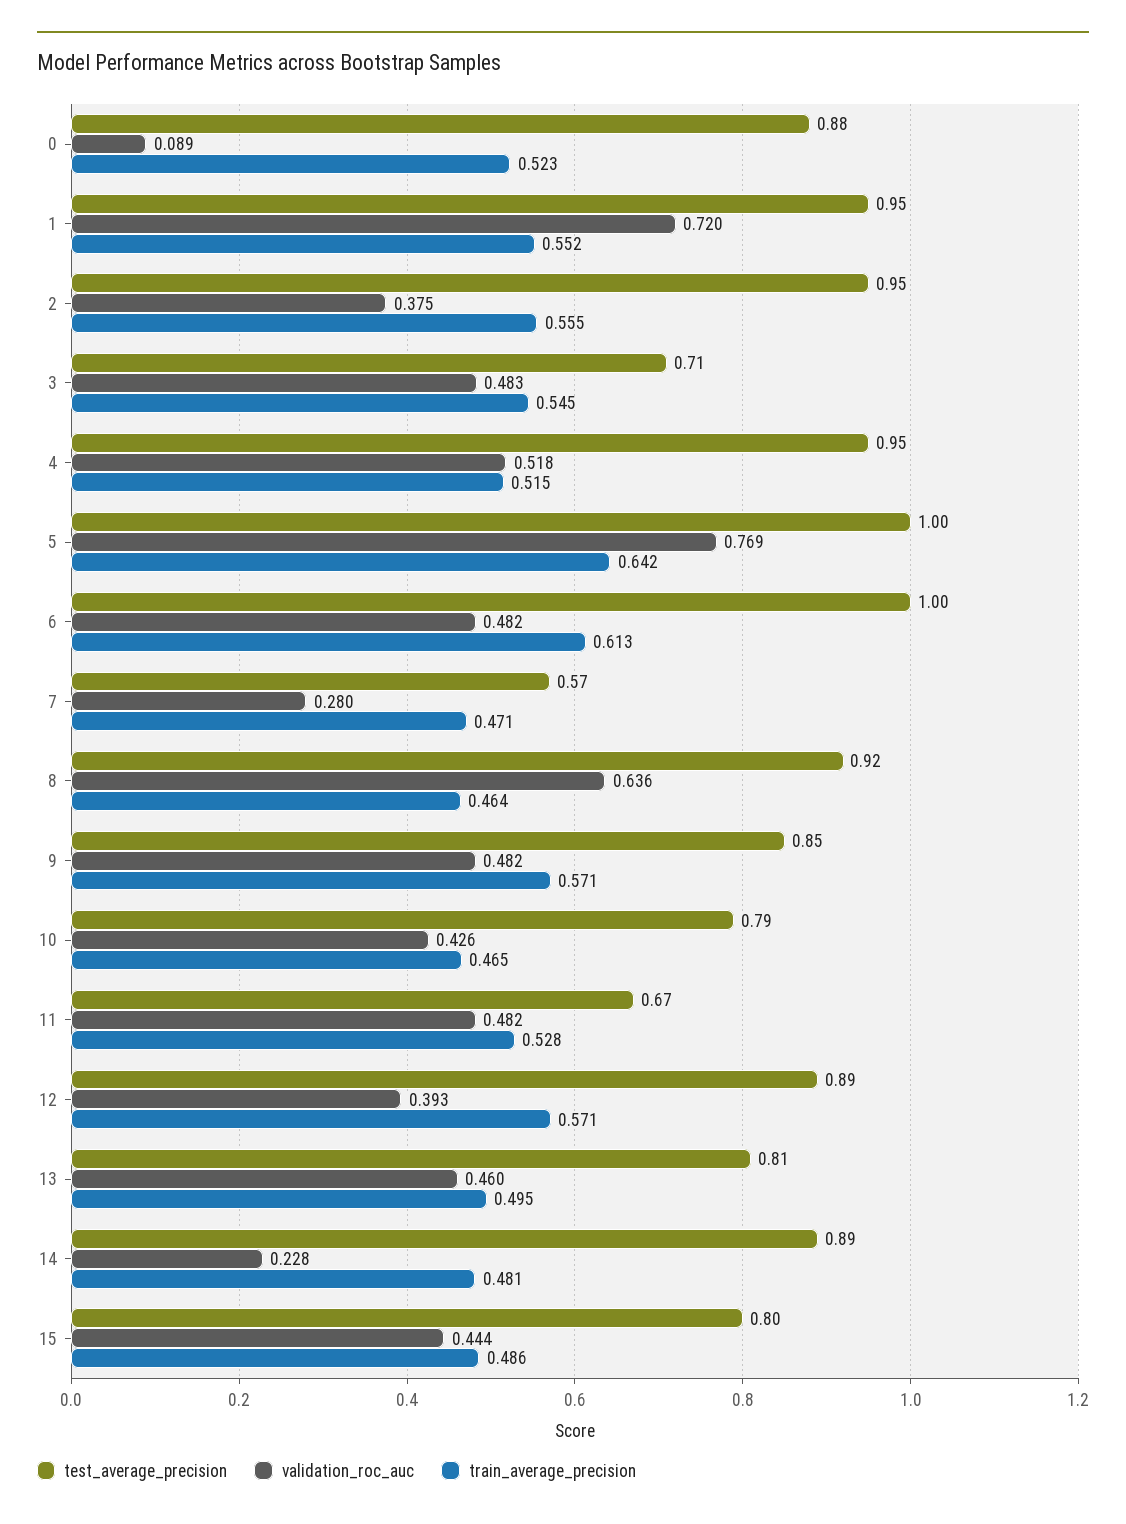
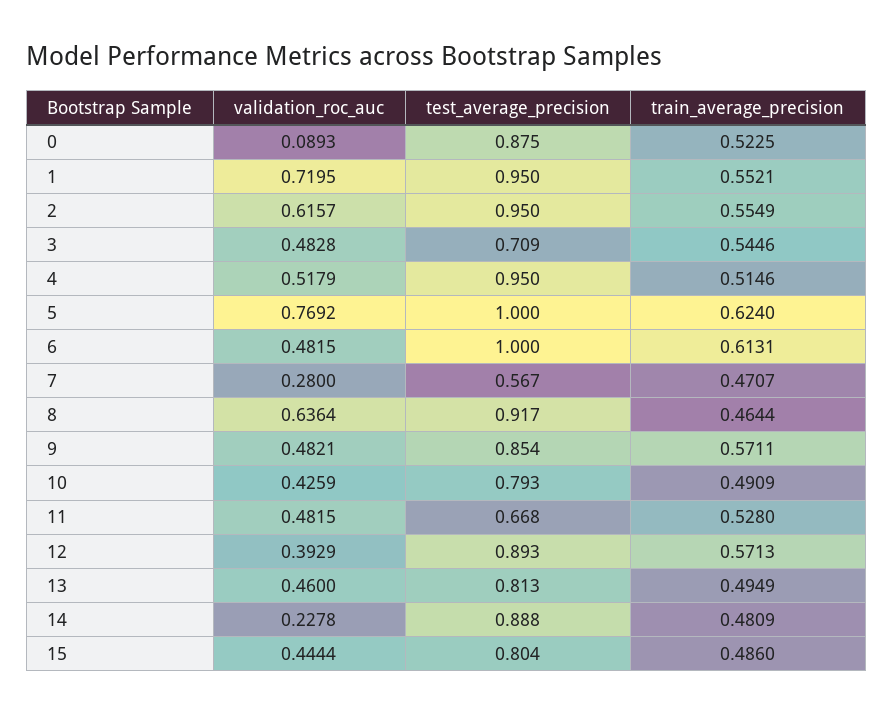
  {
    "test_average_precision": {
      "0": 0.875,
      "1": 0.95,
      "2": 0.95,
      "3": 0.709,
      "4": 0.95,
      "5": 1,
      "6": 1,
      "7": 0.567,
      "8": 0.917,
      "9": 0.854,
      "10": 0.793,
      "11": 0.668,
      "12": 0.893,
      "13": 0.813,
      "14": 0.888,
      "15": 0.804
    },
    "validation_roc_auc": {
      "0": 0.0893,
      "1": 0.7195,
-     "2": 0.375,
+     "2": 0.6157,
      "3": 0.4828,
      "4": 0.5179,
      "5": 0.7692,
      "6": 0.4815,
      "7": 0.28,
      "8": 0.6364,
      "9": 0.4821,
      "10": 0.4259,
      "11": 0.4815,
      "12": 0.3929,
      "13": 0.46,
      "14": 0.2278,
      "15": 0.4444
    },
    "train_average_precision": {
      "0": 0.5225,
      "1": 0.5521,
      "2": 0.5549,
      "3": 0.5446,
      "4": 0.5146,
-     "5": 0.642,
+     "5": 0.624,
      "6": 0.6131,
      "7": 0.4707,
      "8": 0.4644,
      "9": 0.5711,
-     "10": 0.465,
+     "10": 0.4909,
      "11": 0.528,
      "12": 0.5713,
      "13": 0.4949,
      "14": 0.4809,
      "15": 0.486
    }
  }

